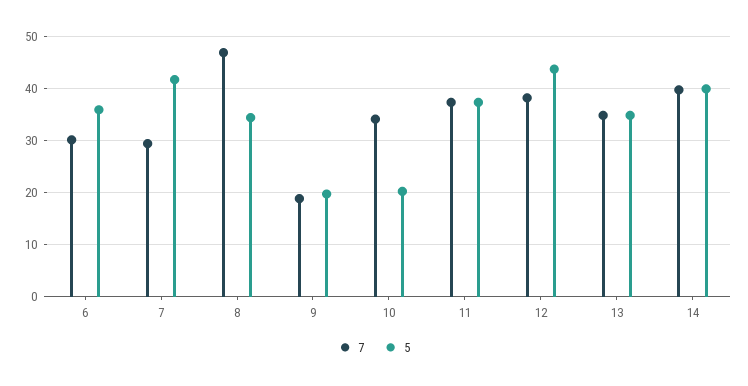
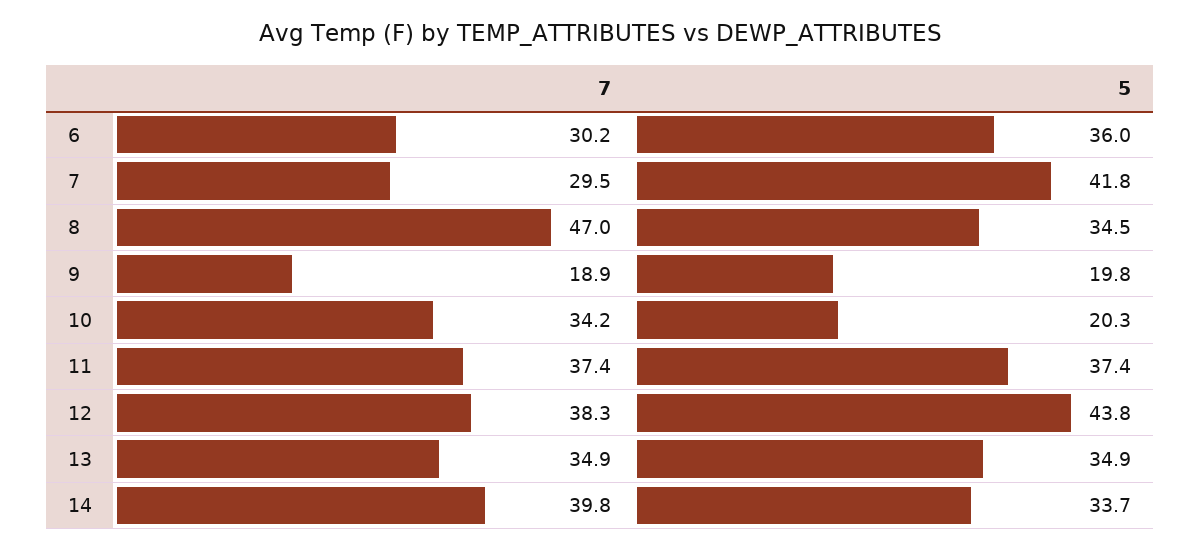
  {
    "7": {
      "6": 30.2,
      "7": 29.5,
      "8": 47,
      "9": 18.9,
      "10": 34.2,
      "11": 37.4,
      "12": 38.3,
      "13": 34.9,
      "14": 39.8
    },
    "5": {
      "6": 36,
      "7": 41.8,
      "8": 34.5,
      "9": 19.8,
      "10": 20.3,
      "11": 37.4,
      "12": 43.8,
      "13": 34.9,
-     "14": 40
+     "14": 33.7
    }
  }

